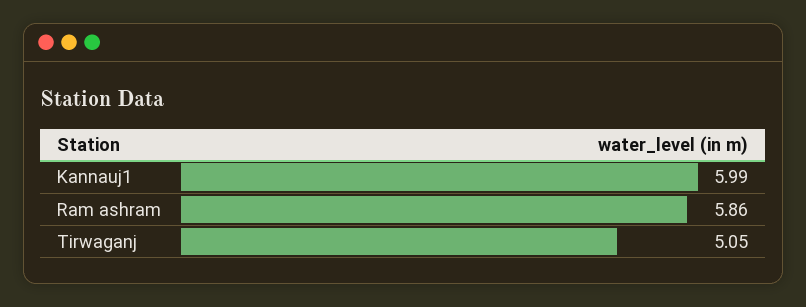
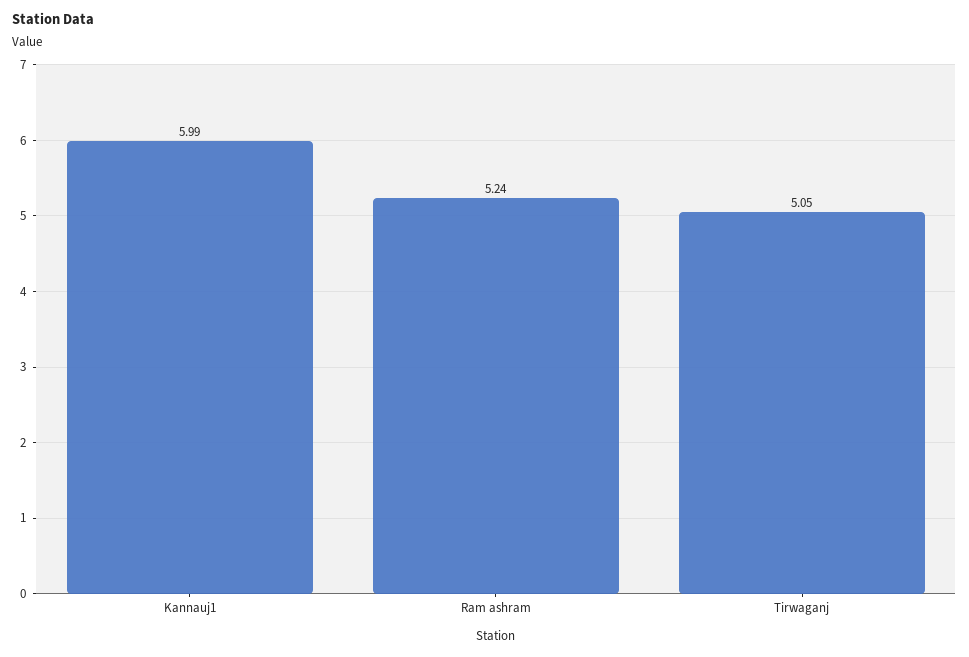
  {
    "Kannauj1": 5.99,
-   "Ram ashram": 5.86,
+   "Ram ashram": 5.24,
    "Tirwaganj": 5.05
  }

